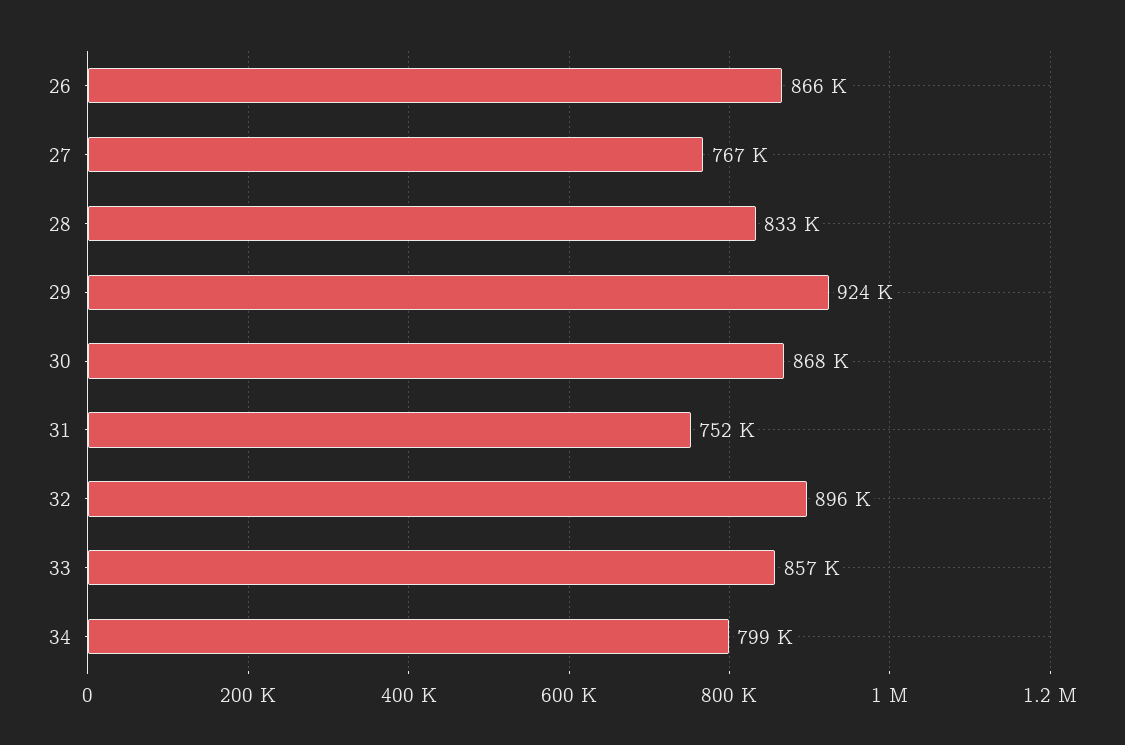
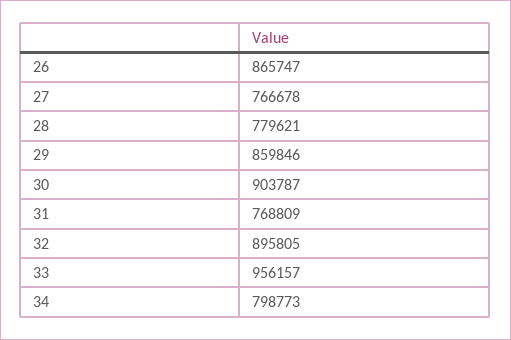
  {
    "26": 865747,
    "27": 766678,
-   "28": 833000,
+   "28": 779621,
-   "29": 924000,
+   "29": 859846,
-   "30": 868000,
+   "30": 903787,
-   "31": 752000,
+   "31": 768809,
    "32": 895805,
-   "33": 857000,
+   "33": 956157,
    "34": 798773
  }

